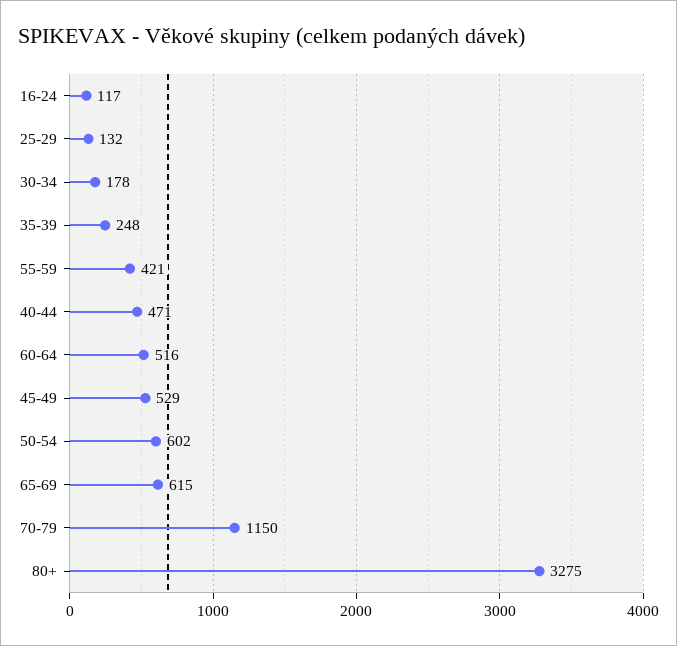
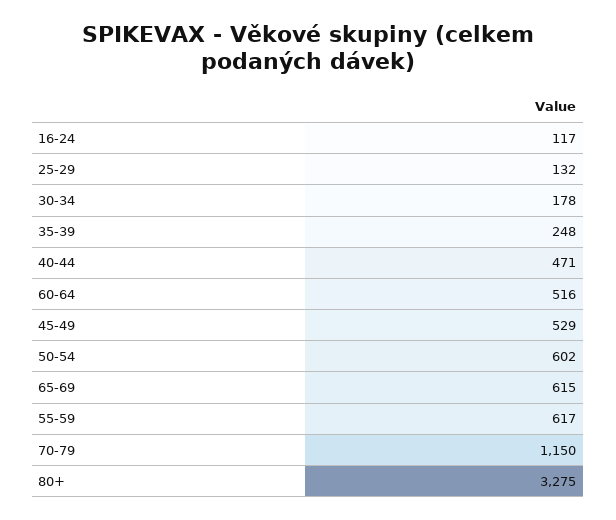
  {
    "16-24": 117,
    "25-29": 132,
    "30-34": 178,
    "35-39": 248,
-   "55-59": 421,
+   "55-59": 617,
    "40-44": 471,
    "60-64": 516,
    "45-49": 529,
    "50-54": 602,
    "65-69": 615,
    "70-79": 1150,
    "80+": 3275
  }

